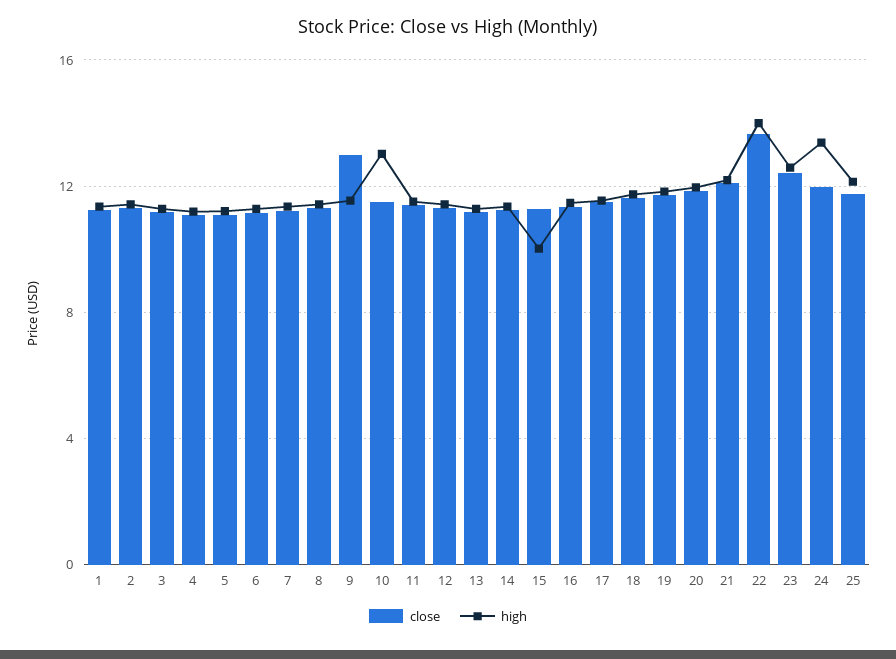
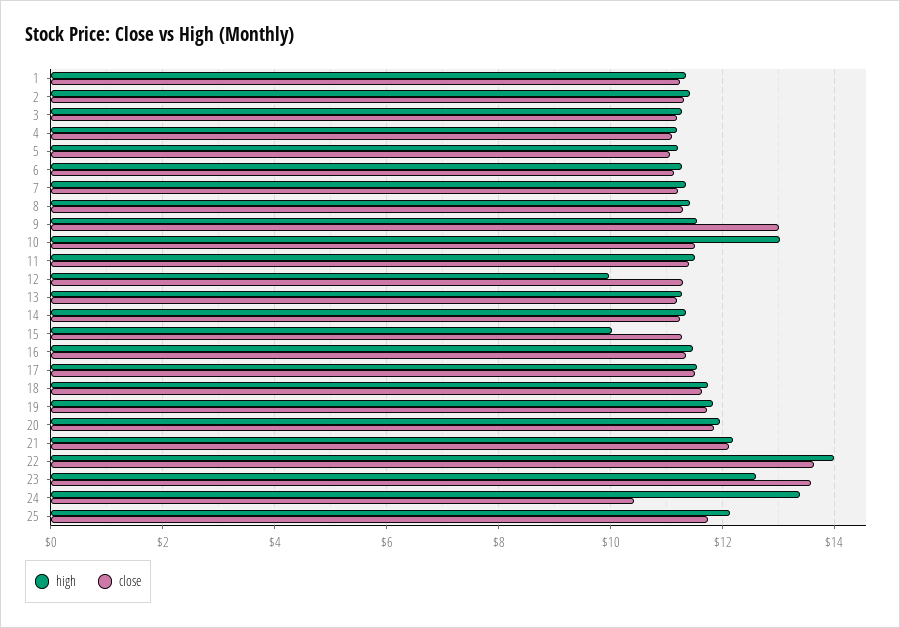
  {
    "close": {
      "1": 11.2,
      "2": 11.4,
      "3": 11.2,
      "4": 11,
      "5": 11,
      "6": 11.2,
      "7": 11.2,
      "8": 11.4,
      "9": 13,
      "10": 11.6,
      "11": 11.4,
      "12": 11.4,
      "13": 11.2,
      "14": 11.2,
      "15": 11.2,
      "16": 11.4,
      "17": 11.6,
      "18": 11.6,
      "19": 11.8,
      "20": 11.8,
      "21": 12.2,
      "22": 13.6,
-     "23": 12.5,
+     "23": 13.6,
-     "24": 12,
+     "24": 10.4,
      "25": 11.8
    },
    "high": {
      "1": 11.4,
      "2": 11.4,
      "3": 11.2,
      "4": 11.2,
      "5": 11.2,
      "6": 11.2,
      "7": 11.4,
      "8": 11.4,
      "9": 11.6,
      "10": 13,
      "11": 11.6,
-     "12": 11.5,
+     "12": 10,
      "13": 11.2,
      "14": 11.4,
      "15": 10,
      "16": 11.4,
      "17": 11.6,
      "18": 11.8,
      "19": 11.8,
      "20": 12,
      "21": 12.2,
      "22": 14,
      "23": 12.6,
      "24": 13.4,
      "25": 12.2
    }
  }

